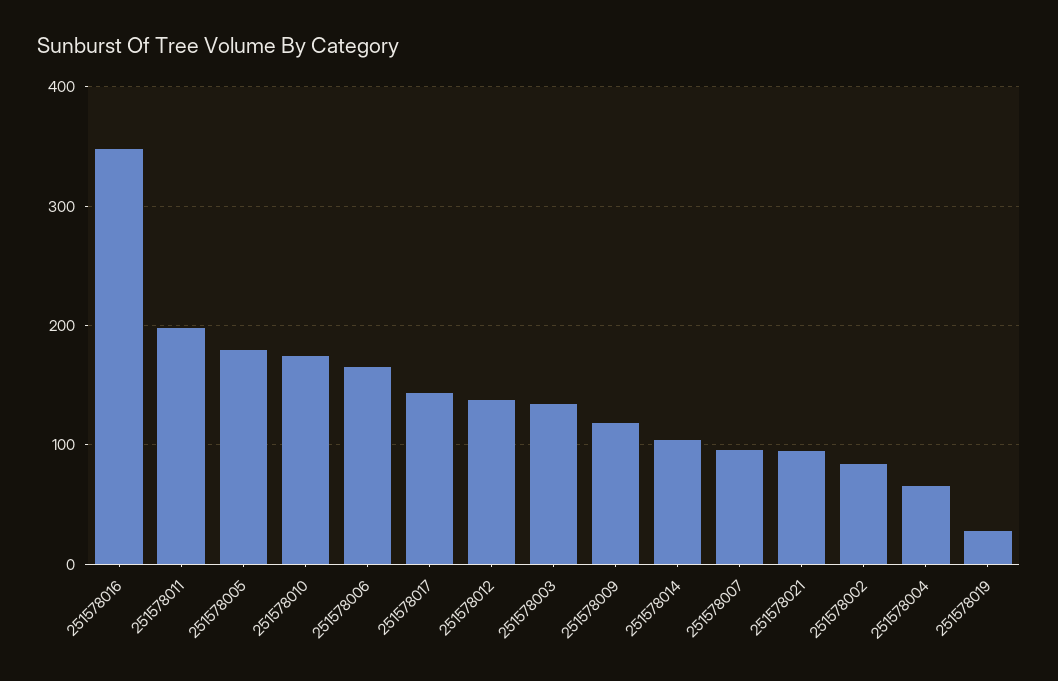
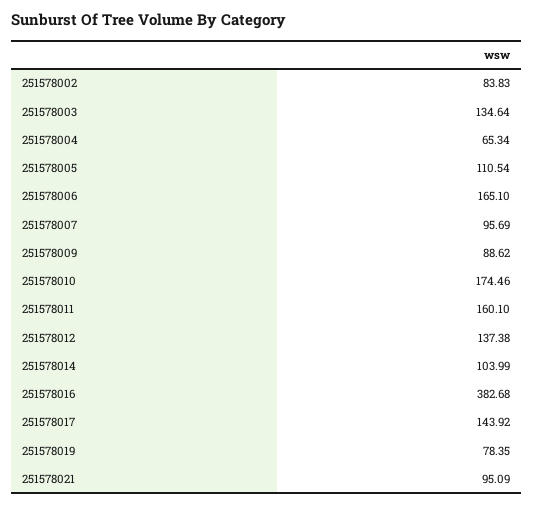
  {
-   "251578016": 350,
+   "251578016": 382.68,
-   "251578011": 200,
+   "251578011": 160.1,
-   "251578005": 180,
+   "251578005": 110.54,
    "251578010": 174.46,
    "251578006": 165.1,
    "251578017": 143.92,
    "251578012": 137.38,
    "251578003": 134.64,
-   "251578009": 120,
+   "251578009": 88.62,
    "251578014": 103.99,
    "251578007": 95.69,
    "251578021": 95.09,
    "251578002": 83.83,
    "251578004": 65.34,
-   "251578019": 30
+   "251578019": 78.35
  }

